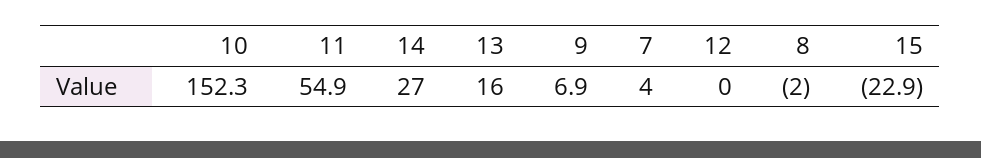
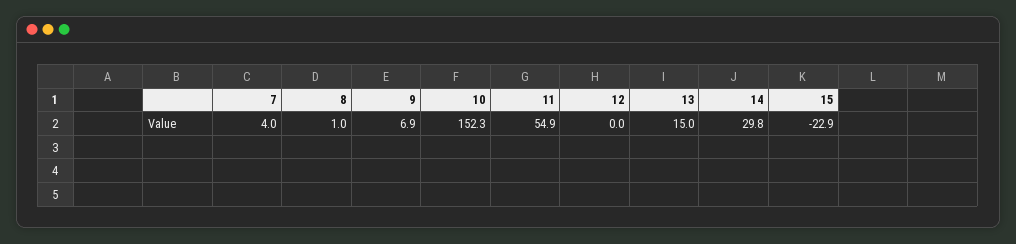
  {
    "10": 152.3,
    "11": 54.9,
-   "14": 27,
+   "14": 29.8,
-   "13": 16,
+   "13": 15,
    "9": 6.9,
    "7": 4,
    "12": 0,
-   "8": -2,
+   "8": 1,
    "15": -22.9
  }

